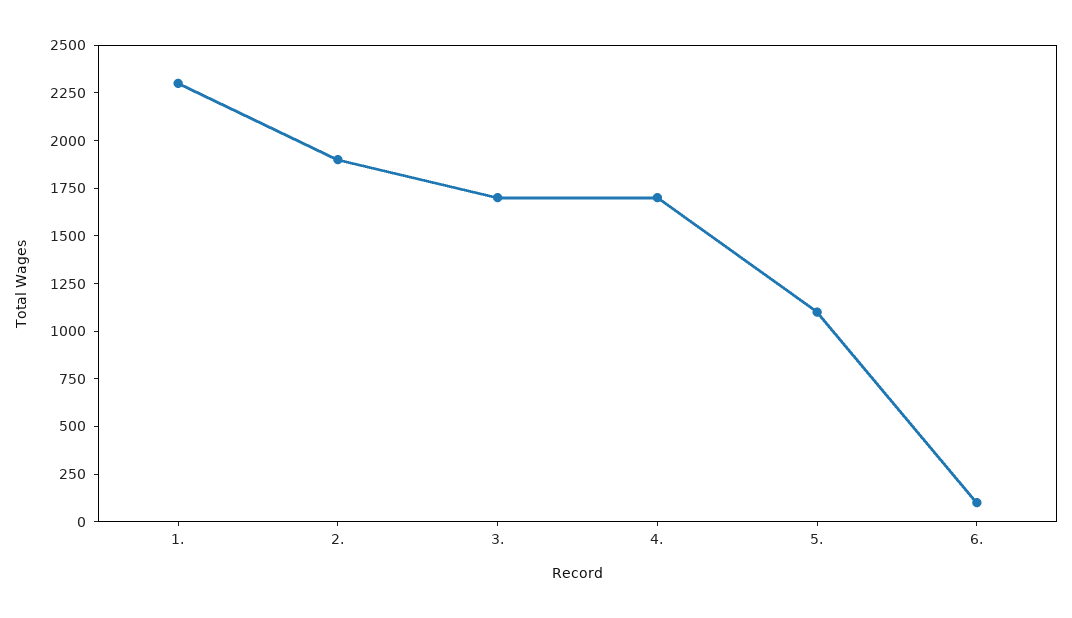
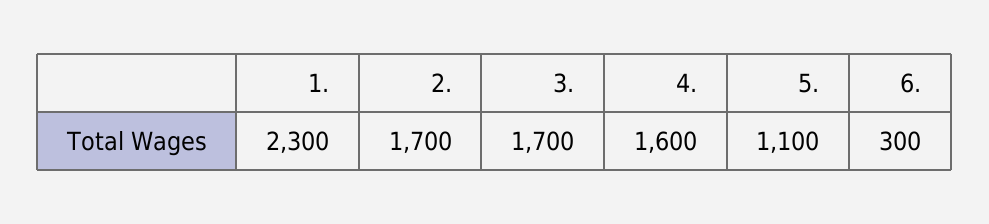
  {
    "1.": 2300,
-   "2.": 1900,
+   "2.": 1700,
    "3.": 1700,
-   "4.": 1700,
+   "4.": 1600,
    "5.": 1100,
-   "6.": 100
+   "6.": 300
  }

